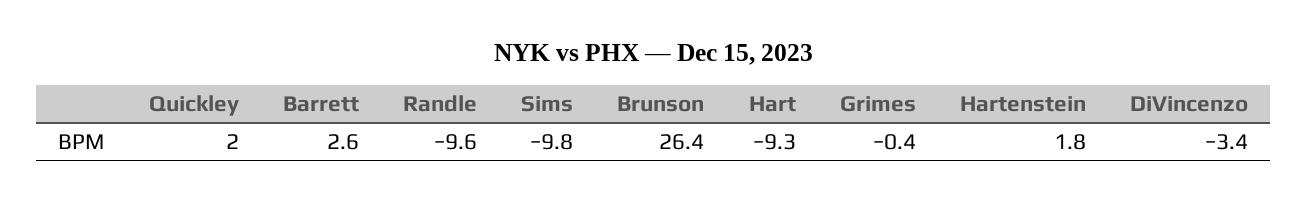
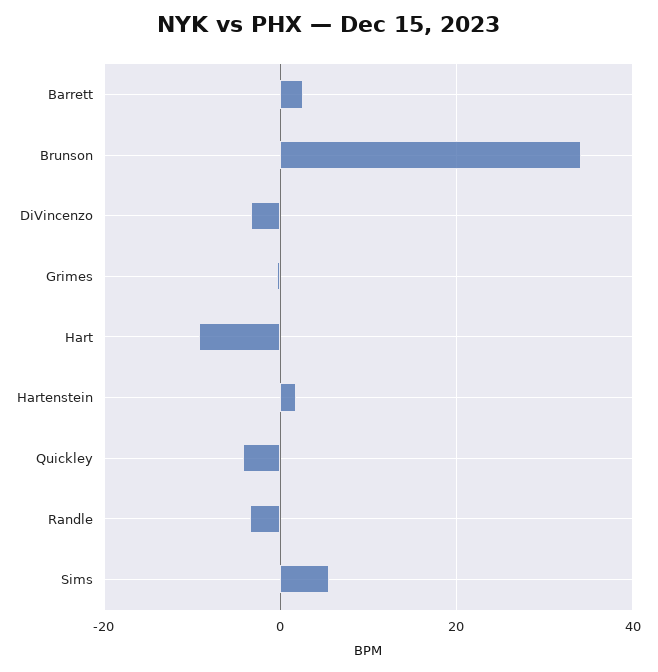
  {
-   "Quickley": 2,
+   "Quickley": -4,
    "Barrett": 2.6,
-   "Randle": -9.6,
+   "Randle": -4,
-   "Sims": -9.8,
+   "Sims": 6,
-   "Brunson": 26.4,
+   "Brunson": 34,
    "Hart": -9.3,
    "Grimes": -0.4,
    "Hartenstein": 1.8,
    "DiVincenzo": -3.4
  }

